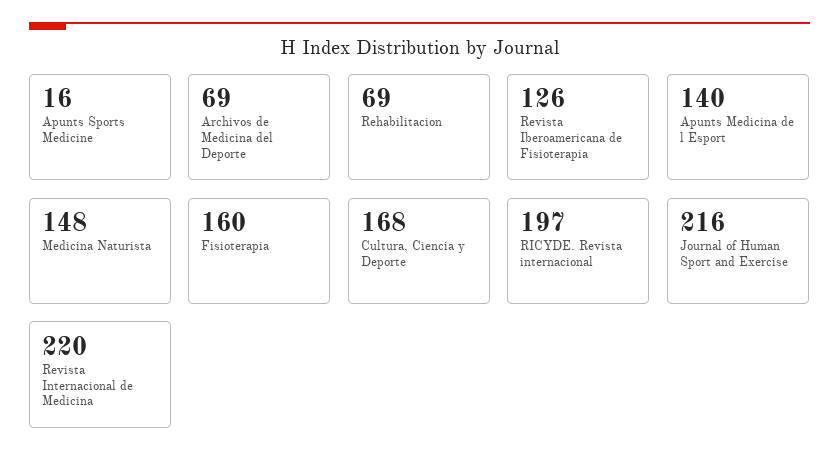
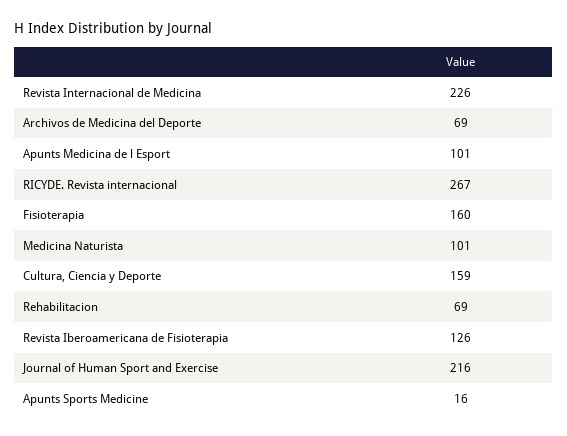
  {
    "Apunts Sports Medicine": 16,
    "Archivos de Medicina del Deporte": 69,
    "Rehabilitacion": 69,
    "Revista Iberoamericana de Fisioterapia": 126,
-   "Apunts Medicina de l Esport": 140,
+   "Apunts Medicina de l Esport": 101,
-   "Medicina Naturista": 148,
+   "Medicina Naturista": 101,
    "Fisioterapia": 160,
-   "Cultura, Ciencia y Deporte": 168,
+   "Cultura, Ciencia y Deporte": 159,
-   "RICYDE. Revista internacional": 197,
+   "RICYDE. Revista internacional": 267,
    "Journal of Human Sport and Exercise": 216,
-   "Revista Internacional de Medicina": 220
+   "Revista Internacional de Medicina": 226
  }

